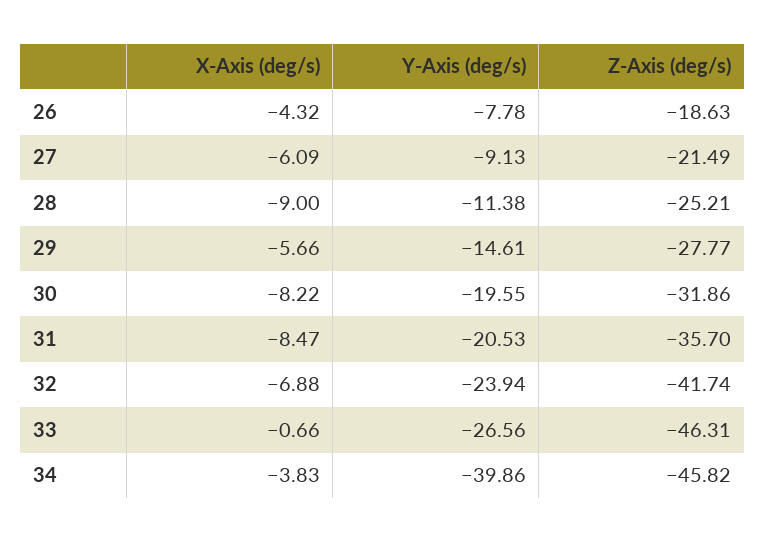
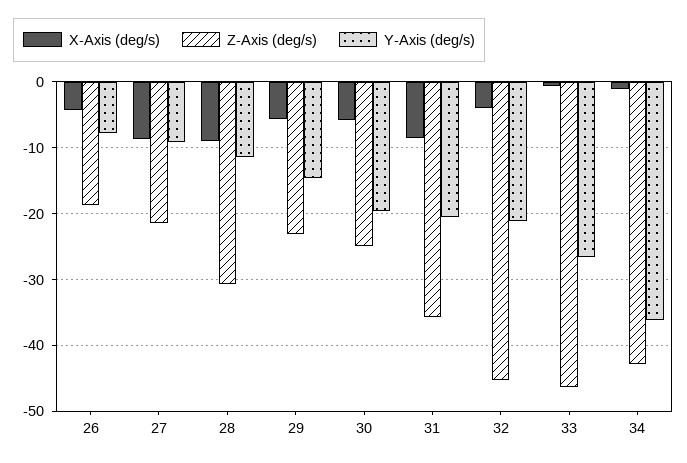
  {
    "X-Axis (deg/s)": {
      "26": -4.32,
-     "27": -6.09,
+     "27": -9,
      "28": -9,
      "29": -5.66,
-     "30": -8.22,
+     "30": -6,
      "31": -8.47,
-     "32": -6.88,
+     "32": -4,
      "33": -0.66,
-     "34": -3.83
+     "34": -1
    },
    "Y-Axis (deg/s)": {
      "26": -7.78,
      "27": -9.13,
      "28": -11.38,
      "29": -14.61,
      "30": -19.55,
      "31": -20.53,
-     "32": -23.94,
+     "32": -21,
      "33": -26.56,
-     "34": -39.86
+     "34": -36
    },
    "Z-Axis (deg/s)": {
      "26": -18.63,
      "27": -21.49,
-     "28": -25.21,
+     "28": -31,
-     "29": -27.77,
+     "29": -23,
-     "30": -31.86,
+     "30": -25,
      "31": -35.7,
-     "32": -41.74,
+     "32": -45,
      "33": -46.31,
-     "34": -45.82
+     "34": -43
    }
  }

